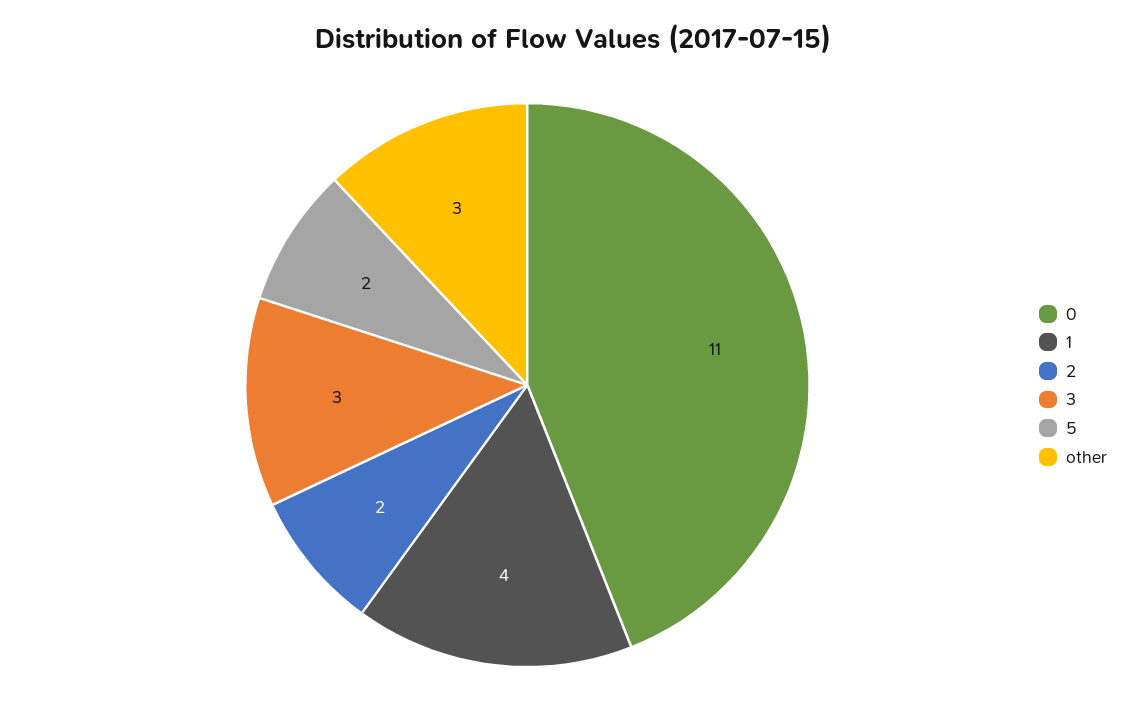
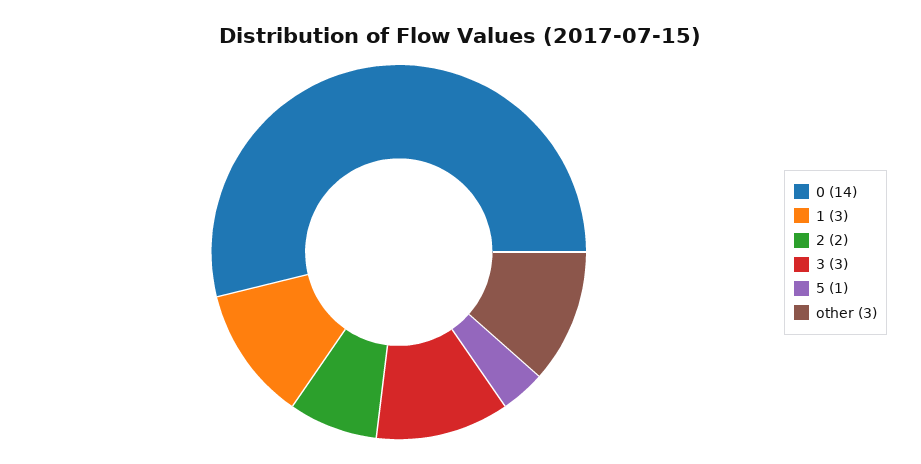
  {
-   "0": 11,
+   "0": 14,
-   "1": 4,
+   "1": 3,
    "2": 2,
    "3": 3,
-   "5": 2,
+   "5": 1,
    "other": 3
  }

